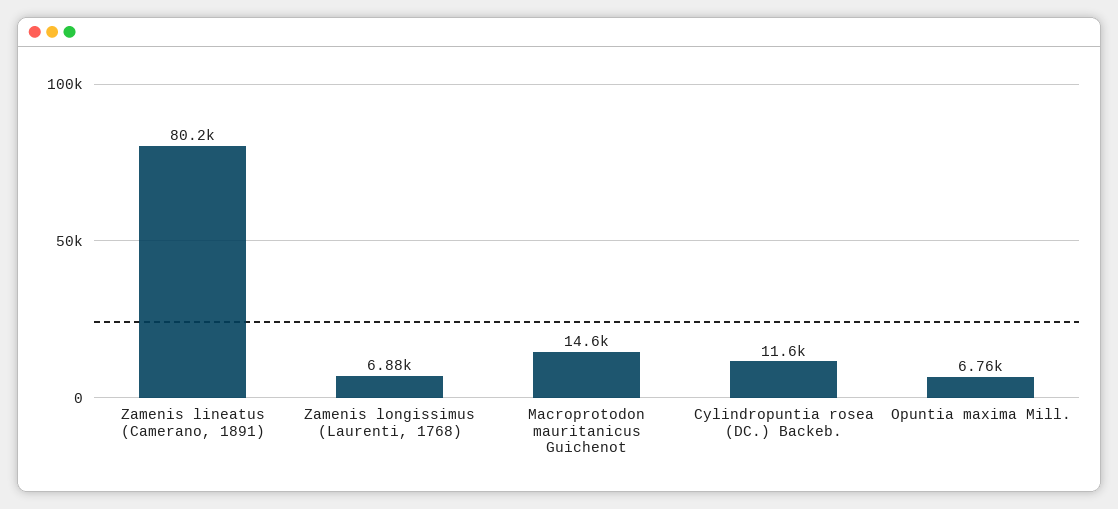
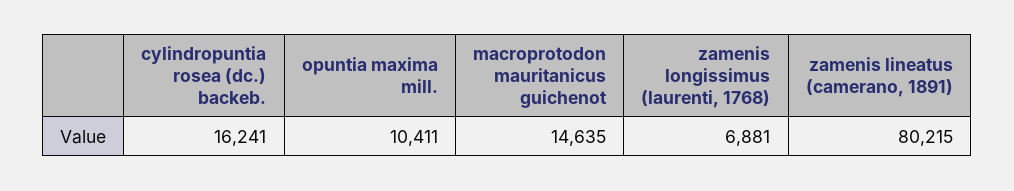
  {
    "Zamenis lineatus (Camerano, 1891)": 80215,
    "Zamenis longissimus (Laurenti, 1768)": 6881,
    "Macroprotodon mauritanicus Guichenot": 14635,
-   "Cylindropuntia rosea (DC.) Backeb.": 11600,
+   "Cylindropuntia rosea (DC.) Backeb.": 16241,
-   "Opuntia maxima Mill.": 6760
+   "Opuntia maxima Mill.": 10411
  }

